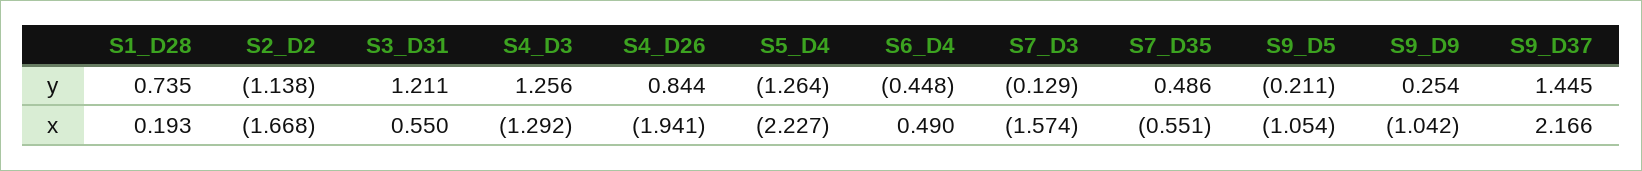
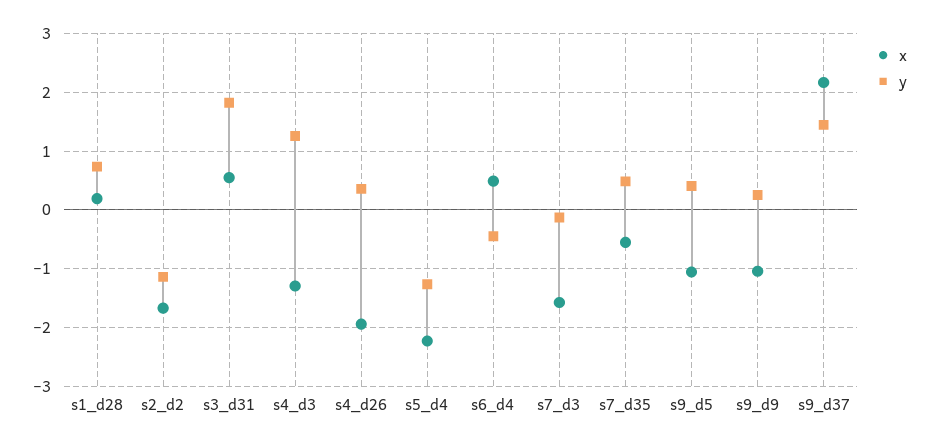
  {
    "y": {
      "S1_D28": 0.735,
      "S2_D2": -1.138,
-     "S3_D31": 1.211,
+     "S3_D31": 1.8,
      "S4_D3": 1.256,
-     "S4_D26": 0.844,
+     "S4_D26": 0.4,
      "S5_D4": -1.264,
      "S6_D4": -0.448,
      "S7_D3": -0.129,
      "S7_D35": 0.486,
-     "S9_D5": -0.211,
+     "S9_D5": 0.4,
      "S9_D9": 0.254,
      "S9_D37": 1.445
    },
    "x": {
      "S1_D28": 0.193,
      "S2_D2": -1.668,
      "S3_D31": 0.55,
      "S4_D3": -1.292,
      "S4_D26": -1.941,
      "S5_D4": -2.227,
      "S6_D4": 0.49,
      "S7_D3": -1.574,
      "S7_D35": -0.551,
      "S9_D5": -1.054,
      "S9_D9": -1.042,
      "S9_D37": 2.166
    }
  }

